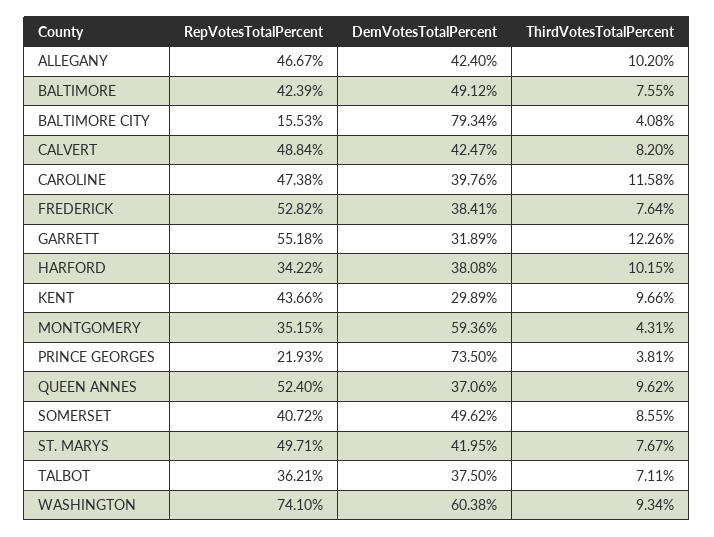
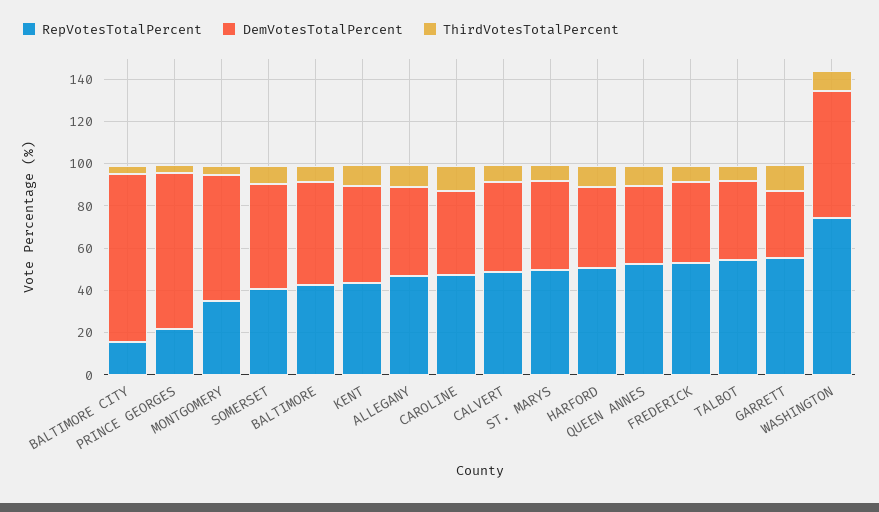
  {
    "RepVotesTotalPercent": {
      "ALLEGANY": 46.67,
      "BALTIMORE": 42.39,
      "BALTIMORE CITY": 15.53,
      "CALVERT": 48.84,
      "CAROLINE": 47.38,
      "FREDERICK": 52.82,
      "GARRETT": 55.18,
-     "HARFORD": 34.22,
+     "HARFORD": 50,
      "KENT": 43.66,
      "MONTGOMERY": 35.15,
      "PRINCE GEORGES": 21.93,
      "QUEEN ANNES": 52.4,
      "SOMERSET": 40.72,
      "ST. MARYS": 49.71,
-     "TALBOT": 36.21,
+     "TALBOT": 55,
      "WASHINGTON": 74.1
    },
    "DemVotesTotalPercent": {
      "ALLEGANY": 42.4,
      "BALTIMORE": 49.12,
      "BALTIMORE CITY": 79.34,
      "CALVERT": 42.47,
      "CAROLINE": 39.76,
      "FREDERICK": 38.41,
      "GARRETT": 31.89,
      "HARFORD": 38.08,
-     "KENT": 29.89,
+     "KENT": 45,
      "MONTGOMERY": 59.36,
      "PRINCE GEORGES": 73.5,
      "QUEEN ANNES": 37.06,
      "SOMERSET": 49.62,
      "ST. MARYS": 41.95,
      "TALBOT": 37.5,
      "WASHINGTON": 60.38
    },
    "ThirdVotesTotalPercent": {
      "ALLEGANY": 10.2,
      "BALTIMORE": 7.55,
      "BALTIMORE CITY": 4.08,
      "CALVERT": 8.2,
      "CAROLINE": 11.58,
      "FREDERICK": 7.64,
      "GARRETT": 12.26,
      "HARFORD": 10.15,
      "KENT": 9.66,
      "MONTGOMERY": 4.31,
      "PRINCE GEORGES": 3.81,
      "QUEEN ANNES": 9.62,
      "SOMERSET": 8.55,
      "ST. MARYS": 7.67,
      "TALBOT": 7.11,
      "WASHINGTON": 9.34
    }
  }

